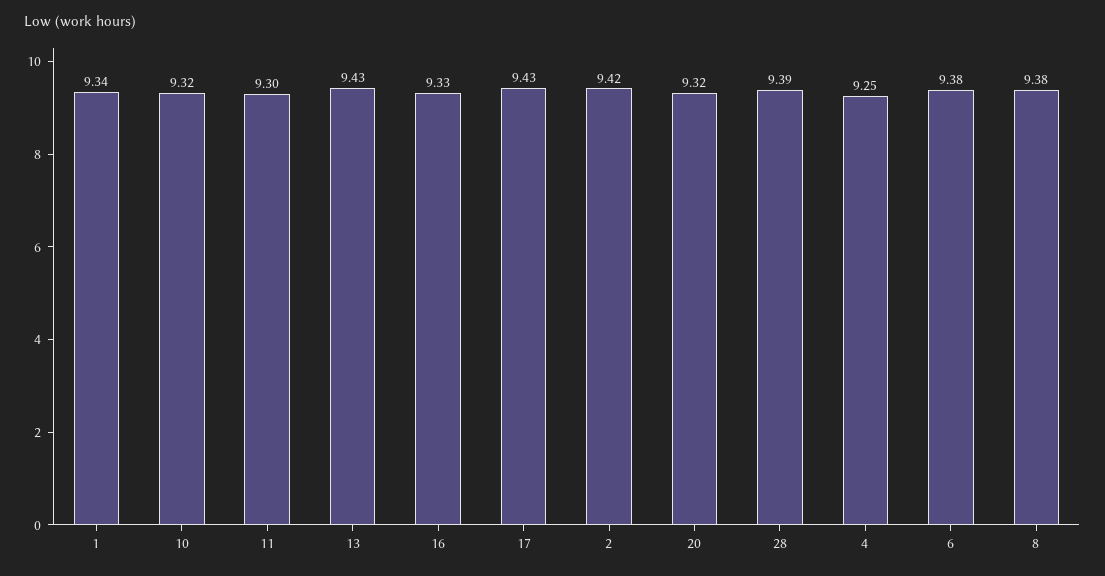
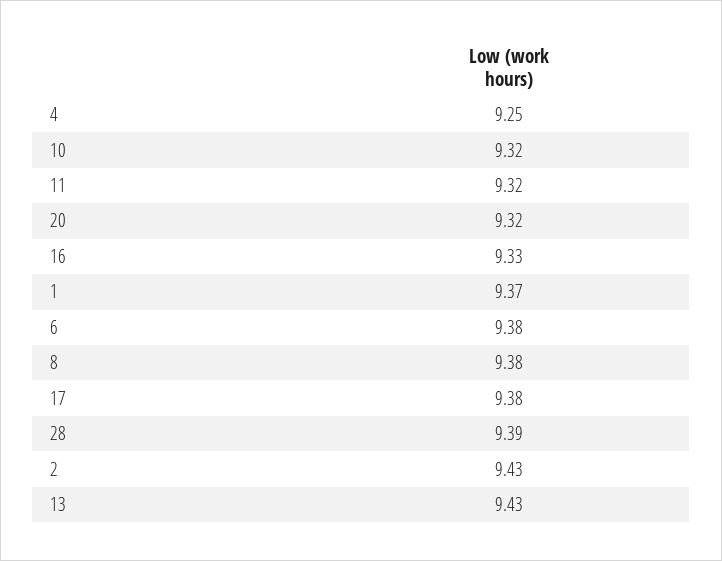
  {
-   "1": 9.34,
+   "1": 9.37,
    "10": 9.32,
-   "11": 9.3,
+   "11": 9.32,
    "13": 9.43,
    "16": 9.33,
-   "17": 9.43,
+   "17": 9.38,
-   "2": 9.42,
+   "2": 9.43,
    "20": 9.32,
    "28": 9.39,
    "4": 9.25,
    "6": 9.38,
    "8": 9.38
  }

